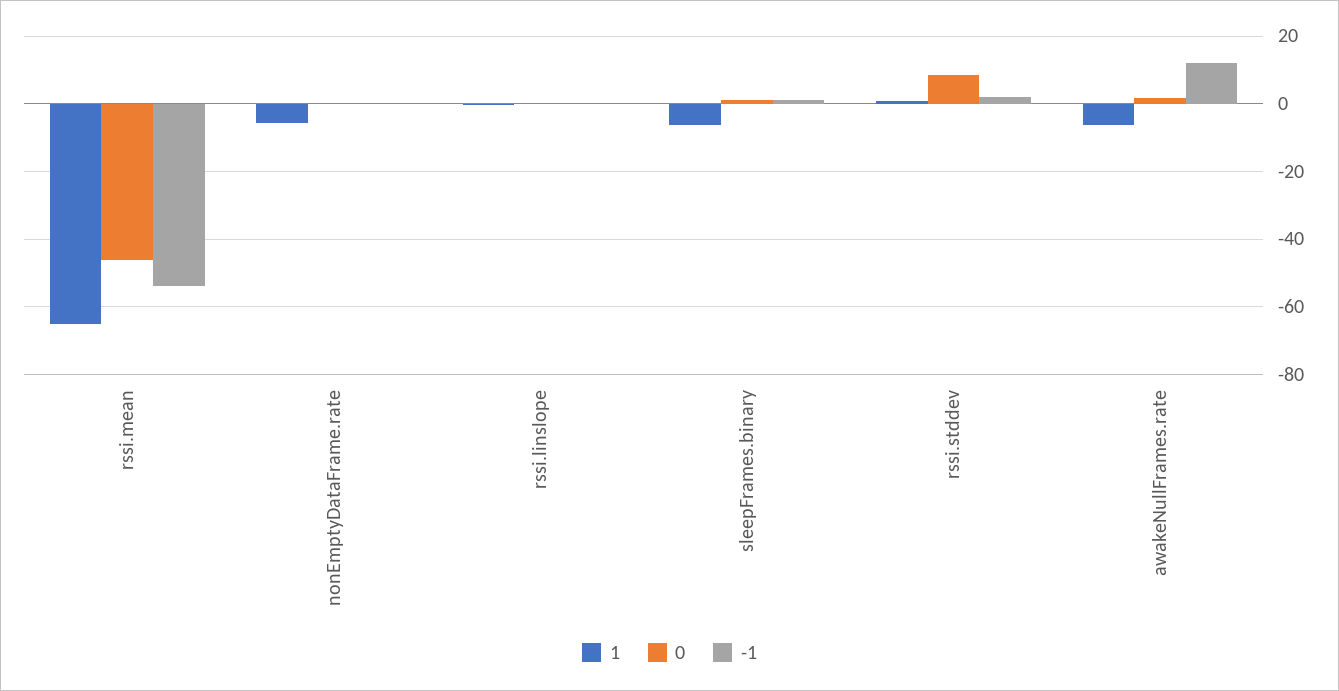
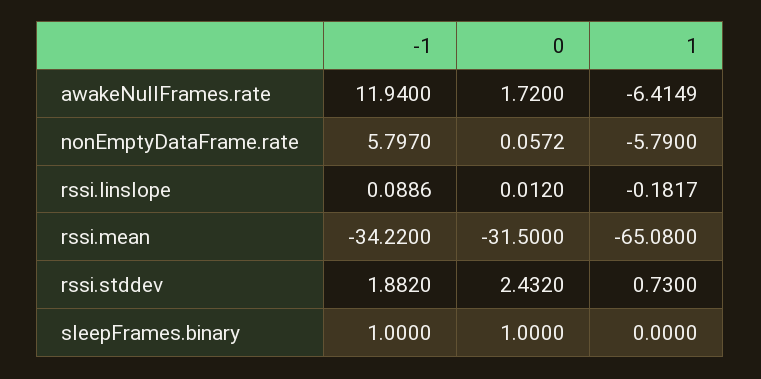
  {
    "1": {
      "rssi.mean": -65.08,
      "nonEmptyDataFrame.rate": -5.79,
      "rssi.linslope": -0.1817,
-     "sleepFrames.binary": -6,
+     "sleepFrames.binary": 0,
      "rssi.stddev": 0.73,
      "awakeNullFrames.rate": -6.4149
    },
    "0": {
-     "rssi.mean": -46,
+     "rssi.mean": -31.5,
      "nonEmptyDataFrame.rate": 0.0572,
      "rssi.linslope": 0.012,
      "sleepFrames.binary": 1,
-     "rssi.stddev": 8,
+     "rssi.stddev": 2.432,
      "awakeNullFrames.rate": 1.72
    },
    "-1": {
-     "rssi.mean": -54,
+     "rssi.mean": -34.22,
-     "nonEmptyDataFrame.rate": 0,
+     "nonEmptyDataFrame.rate": 5.797,
      "rssi.linslope": 0.0886,
      "sleepFrames.binary": 1,
      "rssi.stddev": 1.882,
      "awakeNullFrames.rate": 11.94
    }
  }

